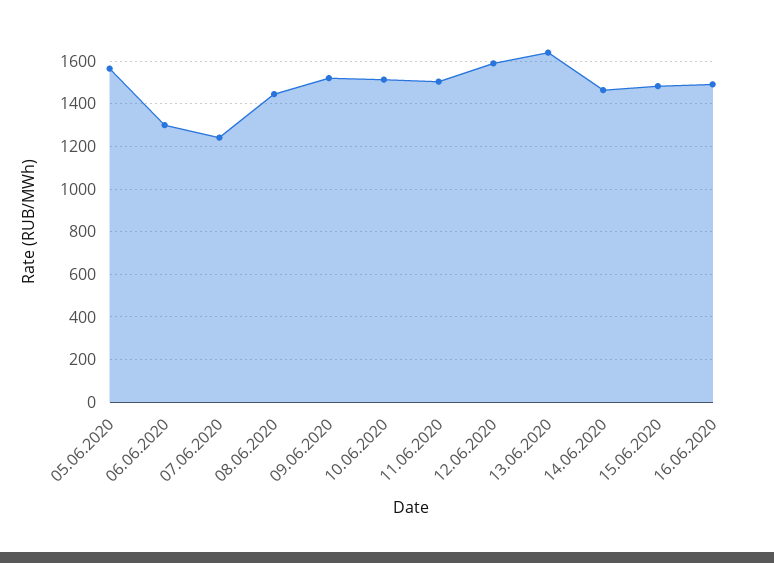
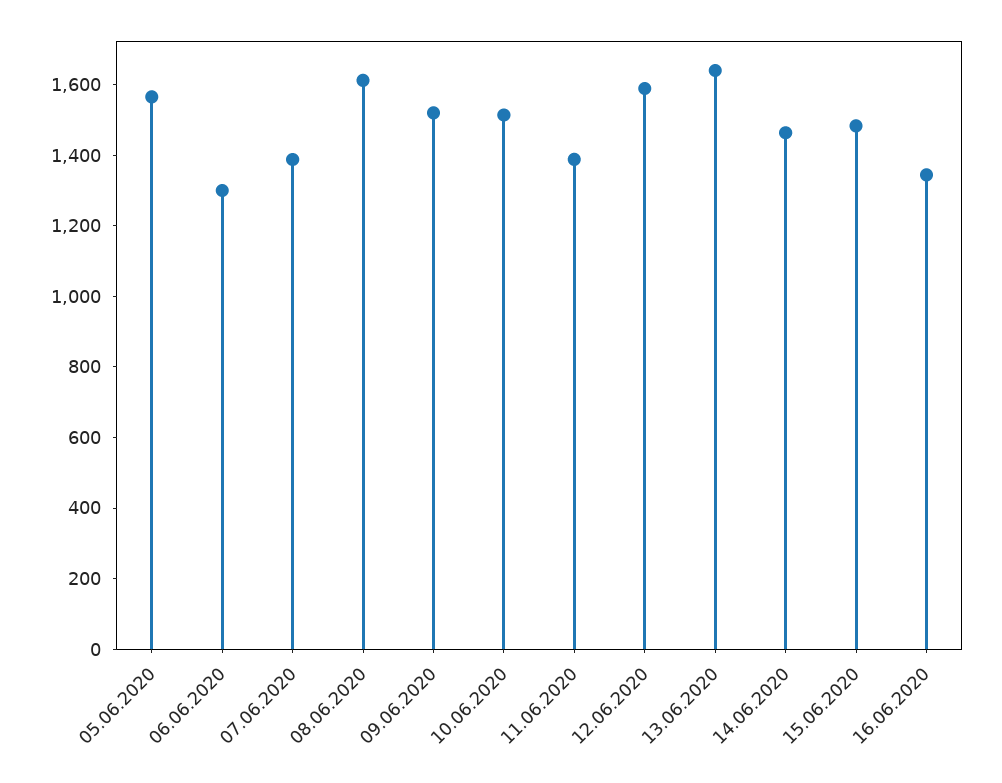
  {
    "05.06.2020": 1550,
    "06.06.2020": 1300,
-   "07.06.2020": 1250,
+   "07.06.2020": 1400,
-   "08.06.2020": 1450,
+   "08.06.2020": 1600,
    "09.06.2020": 1500,
    "10.06.2020": 1500,
-   "11.06.2020": 1500,
+   "11.06.2020": 1400,
    "12.06.2020": 1600,
    "13.06.2020": 1650,
    "14.06.2020": 1450,
    "15.06.2020": 1500,
-   "16.06.2020": 1500
+   "16.06.2020": 1350
  }

